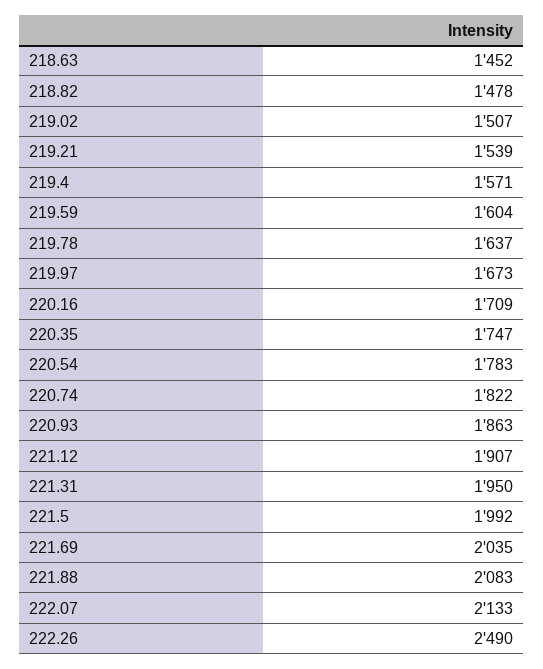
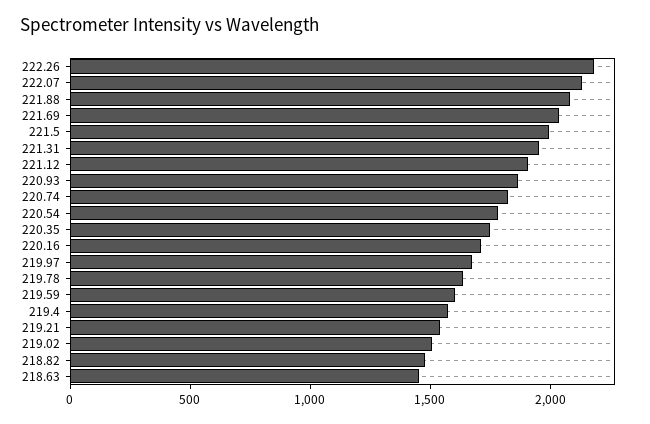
  {
    "218.63": 1452,
    "218.82": 1478,
    "219.02": 1507,
    "219.21": 1539,
    "219.4": 1571,
    "219.59": 1604,
    "219.78": 1637,
    "219.97": 1673,
    "220.16": 1709,
    "220.35": 1747,
    "220.54": 1783,
    "220.74": 1822,
    "220.93": 1863,
    "221.12": 1907,
    "221.31": 1950,
    "221.5": 1992,
    "221.69": 2035,
    "221.88": 2083,
    "222.07": 2133,
-   "222.26": 2490
+   "222.26": 2200
  }

